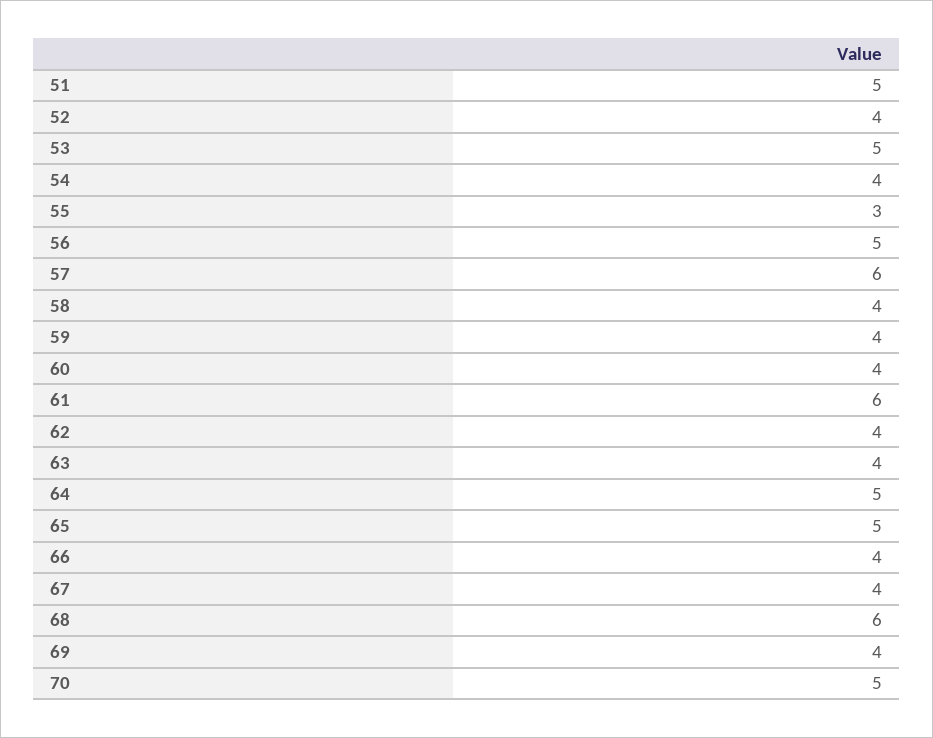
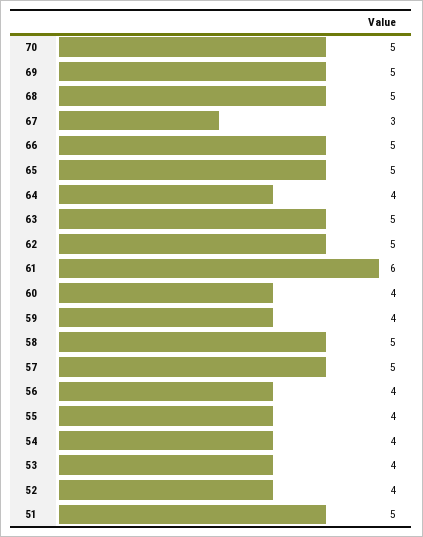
  {
    "51": 5,
    "52": 4,
-   "53": 5,
+   "53": 4,
    "54": 4,
-   "55": 3,
+   "55": 4,
-   "56": 5,
+   "56": 4,
-   "57": 6,
+   "57": 5,
-   "58": 4,
+   "58": 5,
    "59": 4,
    "60": 4,
    "61": 6,
-   "62": 4,
+   "62": 5,
-   "63": 4,
+   "63": 5,
-   "64": 5,
+   "64": 4,
    "65": 5,
-   "66": 4,
+   "66": 5,
-   "67": 4,
+   "67": 3,
-   "68": 6,
+   "68": 5,
-   "69": 4,
+   "69": 5,
    "70": 5
  }

